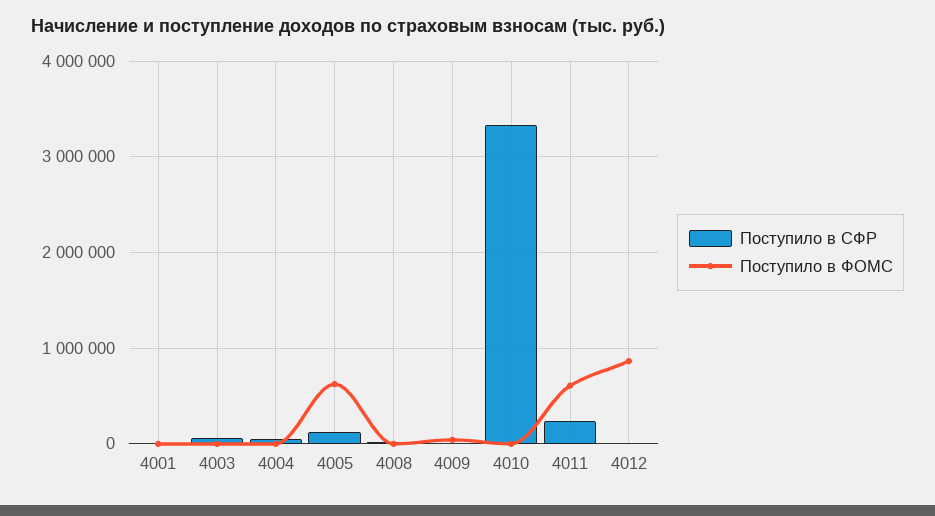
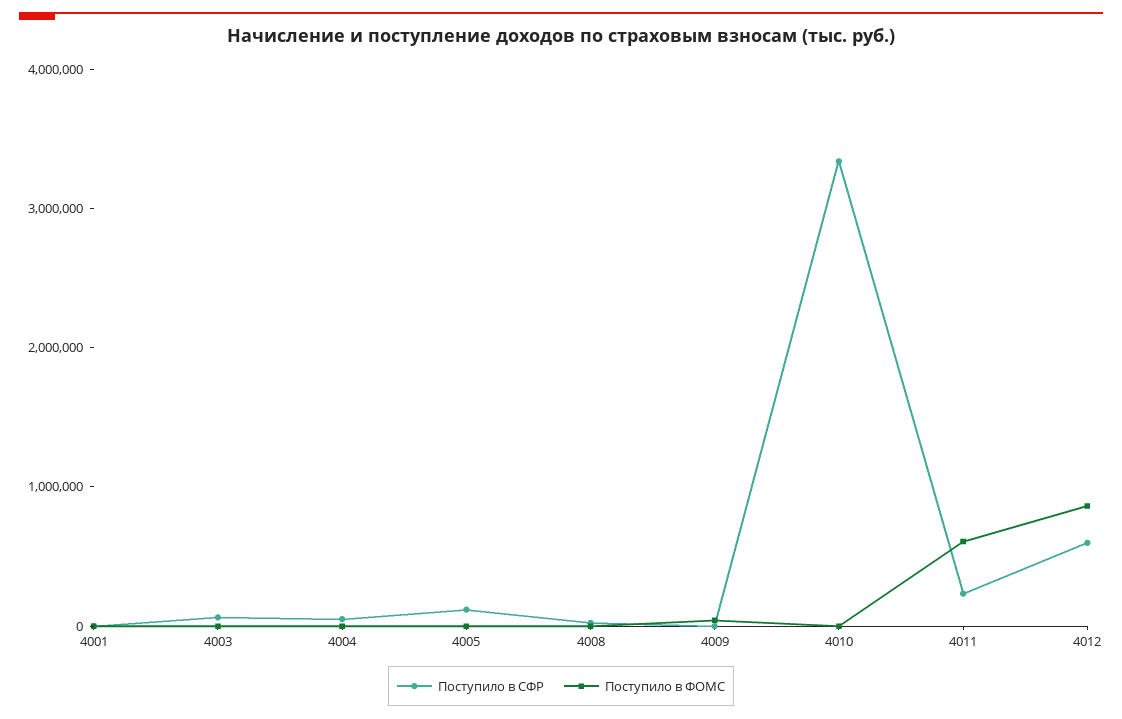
  {
    "Поступило в СФР": {
      "4001": 0,
      "4003": 100000,
      "4004": 0,
      "4005": 100000,
      "4008": 0,
      "4009": 0,
      "4010": 3300000,
      "4011": 200000,
-     "4012": 0
+     "4012": 600000
    },
    "Поступило в ФОМС": {
      "4001": 0,
      "4003": 0,
      "4004": 0,
-     "4005": 600000,
+     "4005": 0,
      "4008": 0,
      "4009": 0,
      "4010": 0,
      "4011": 600000,
      "4012": 900000
    }
  }

